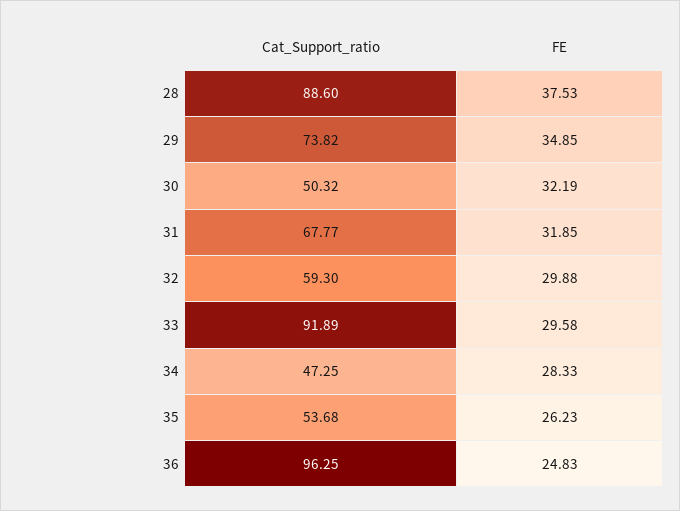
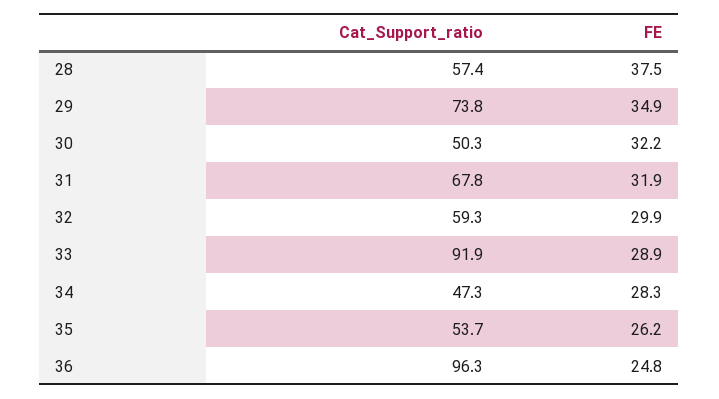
  {
    "Cat_Support_ratio": {
-     "28": 88.6,
+     "28": 57.4,
      "29": 73.82,
      "30": 50.32,
      "31": 67.77,
      "32": 59.3,
      "33": 91.89,
      "34": 47.25,
      "35": 53.68,
      "36": 96.25
    },
    "FE": {
      "28": 37.53,
      "29": 34.85,
      "30": 32.19,
      "31": 31.85,
      "32": 29.88,
-     "33": 29.58,
+     "33": 28.9,
      "34": 28.33,
      "35": 26.23,
      "36": 24.83
    }
  }

